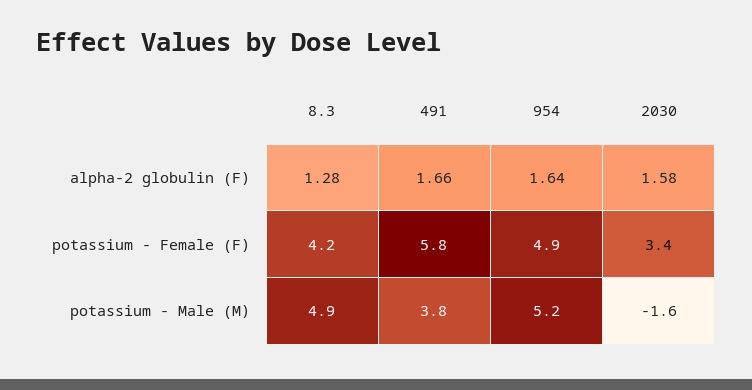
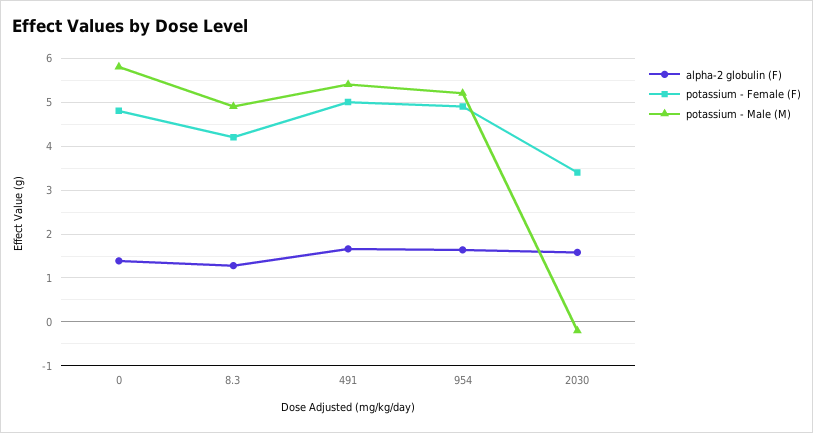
  {
    "alpha-2 globulin (F)": {
      "8.3": 1.28,
      "491": 1.66,
      "954": 1.64,
-     "2030": 1.58
+     "2030": 1.58,
+     "0": 1.4
    },
    "potassium - Female (F)": {
      "8.3": 4.2,
-     "491": 5.8,
+     "491": 5,
      "954": 4.9,
-     "2030": 3.4
+     "2030": 3.4,
+     "0": 4.8
    },
    "potassium - Male (M)": {
      "8.3": 4.9,
-     "491": 3.8,
+     "491": 5.4,
      "954": 5.2,
-     "2030": -1.6
+     "2030": -0.2,
+     "0": 5.8
    }
  }

